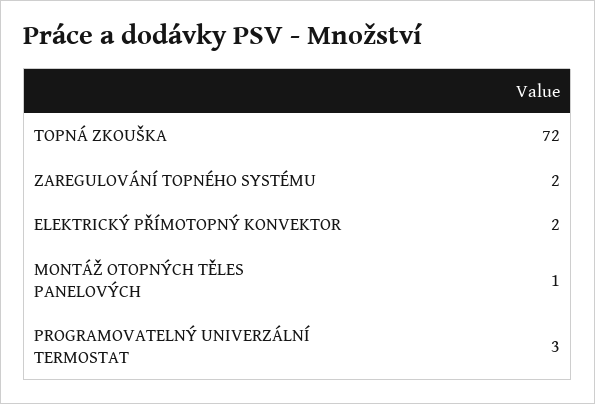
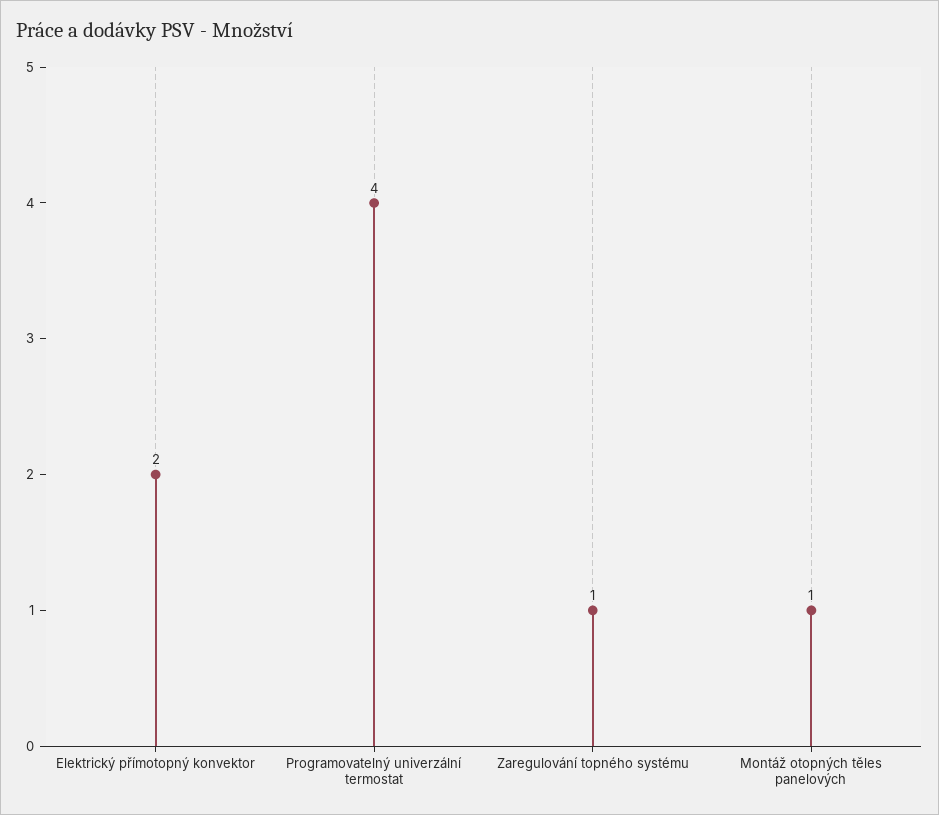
  {
-   "TOPNÁ ZKOUŠKA": 72,
-   "ZAREGULOVÁNÍ TOPNÉHO SYSTÉMU": 2,
+   "ZAREGULOVÁNÍ TOPNÉHO SYSTÉMU": 1,
    "ELEKTRICKÝ PŘÍMOTOPNÝ KONVEKTOR": 2,
    "MONTÁŽ OTOPNÝCH TĚLES PANELOVÝCH": 1,
-   "PROGRAMOVATELNÝ UNIVERZÁLNÍ TERMOSTAT": 3
+   "PROGRAMOVATELNÝ UNIVERZÁLNÍ TERMOSTAT": 4
  }

